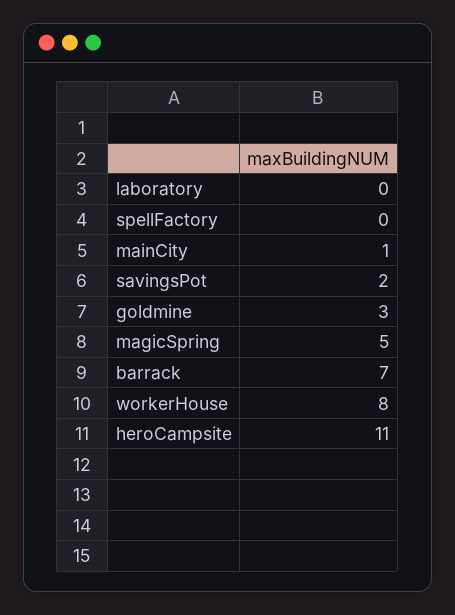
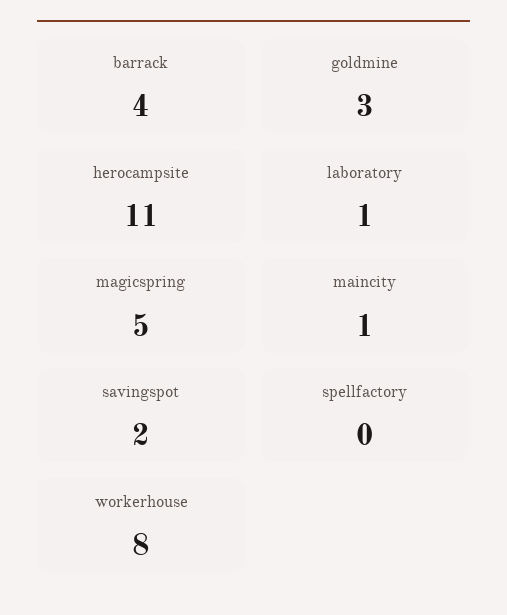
  {
-   "laboratory": 0,
+   "laboratory": 1,
    "spellFactory": 0,
    "mainCity": 1,
    "savingsPot": 2,
    "goldmine": 3,
    "magicSpring": 5,
-   "barrack": 7,
+   "barrack": 4,
    "workerHouse": 8,
    "heroCampsite": 11
  }

